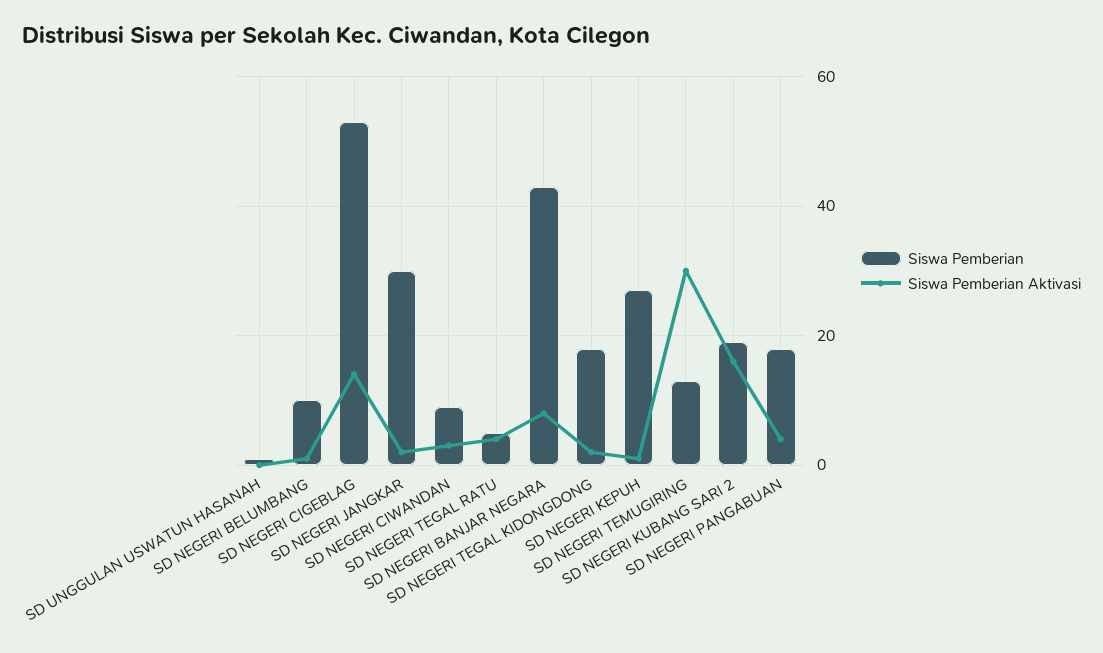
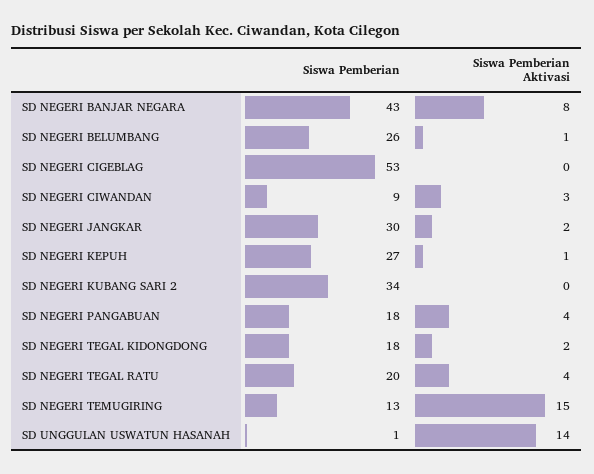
  {
    "Siswa Pemberian": {
      "SD UNGGULAN USWATUN HASANAH": 1,
-     "SD NEGERI BELUMBANG": 10,
+     "SD NEGERI BELUMBANG": 26,
      "SD NEGERI CIGEBLAG": 53,
      "SD NEGERI JANGKAR": 30,
      "SD NEGERI CIWANDAN": 9,
-     "SD NEGERI TEGAL RATU": 5,
+     "SD NEGERI TEGAL RATU": 20,
      "SD NEGERI BANJAR NEGARA": 43,
      "SD NEGERI TEGAL KIDONGDONG": 18,
      "SD NEGERI KEPUH": 27,
      "SD NEGERI TEMUGIRING": 13,
-     "SD NEGERI KUBANG SARI 2": 20,
+     "SD NEGERI KUBANG SARI 2": 34,
      "SD NEGERI PANGABUAN": 18
    },
    "Siswa Pemberian Aktivasi": {
-     "SD UNGGULAN USWATUN HASANAH": 0,
+     "SD UNGGULAN USWATUN HASANAH": 14,
      "SD NEGERI BELUMBANG": 1,
-     "SD NEGERI CIGEBLAG": 15,
+     "SD NEGERI CIGEBLAG": 0,
      "SD NEGERI JANGKAR": 2,
      "SD NEGERI CIWANDAN": 3,
      "SD NEGERI TEGAL RATU": 4,
      "SD NEGERI BANJAR NEGARA": 8,
      "SD NEGERI TEGAL KIDONGDONG": 2,
      "SD NEGERI KEPUH": 1,
-     "SD NEGERI TEMUGIRING": 30,
+     "SD NEGERI TEMUGIRING": 15,
-     "SD NEGERI KUBANG SARI 2": 15,
+     "SD NEGERI KUBANG SARI 2": 0,
      "SD NEGERI PANGABUAN": 4
    }
  }

